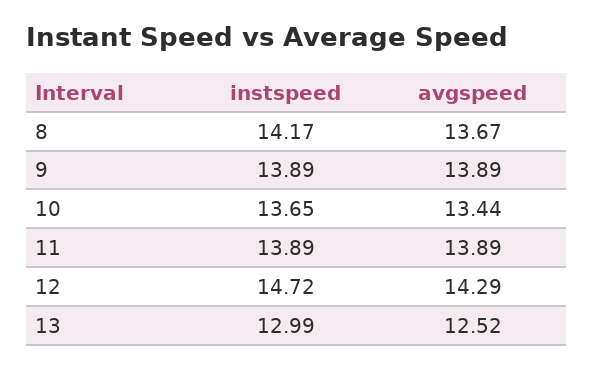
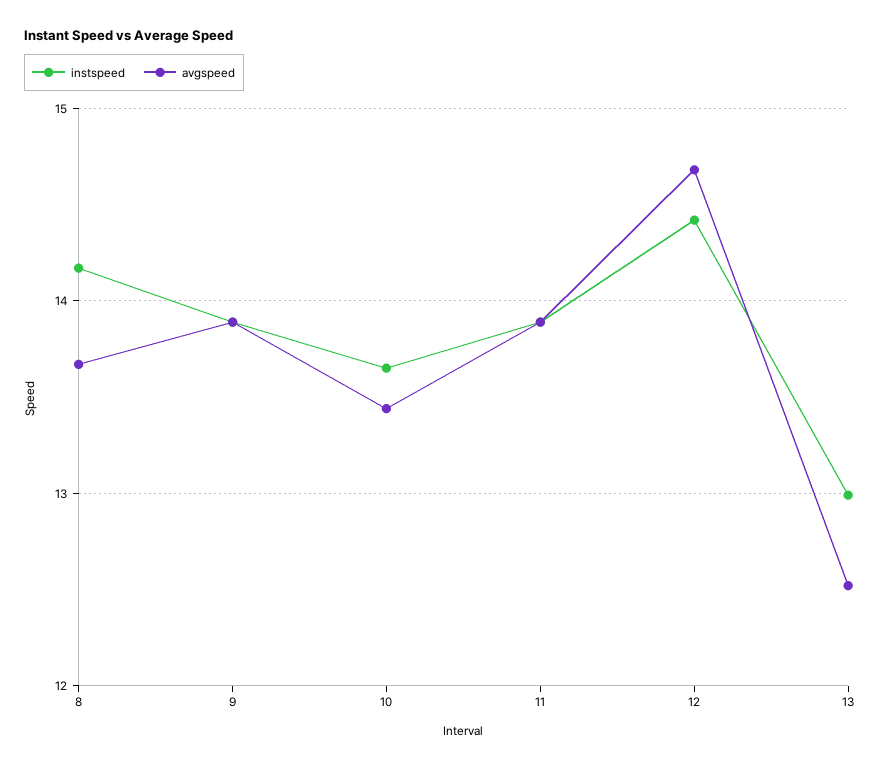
  {
    "instspeed": {
      "8": 14.17,
      "9": 13.89,
      "10": 13.65,
      "11": 13.89,
-     "12": 14.72,
+     "12": 14.4,
      "13": 12.99
    },
    "avgspeed": {
      "8": 13.67,
      "9": 13.89,
      "10": 13.44,
      "11": 13.89,
-     "12": 14.29,
+     "12": 14.7,
      "13": 12.52
    }
  }

